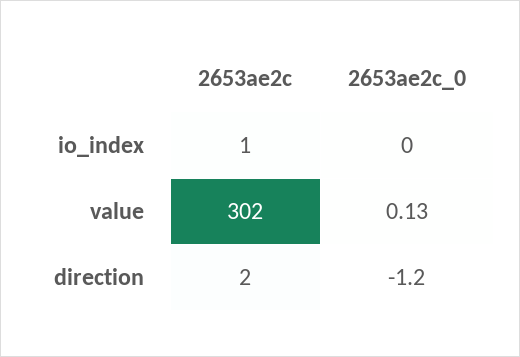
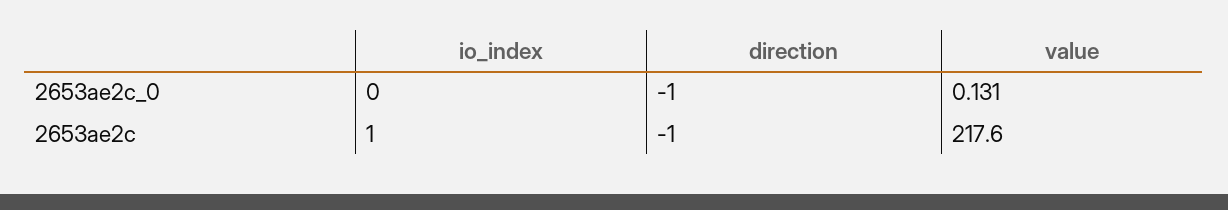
  {
    "2653ae2c": {
      "io_index": 1,
-     "value": 302,
+     "value": 217.6,
-     "direction": 2
+     "direction": -1
    },
    "2653ae2c_0": {
      "io_index": 0,
      "value": 0.131,
-     "direction": -1.2
+     "direction": -1
    }
  }

